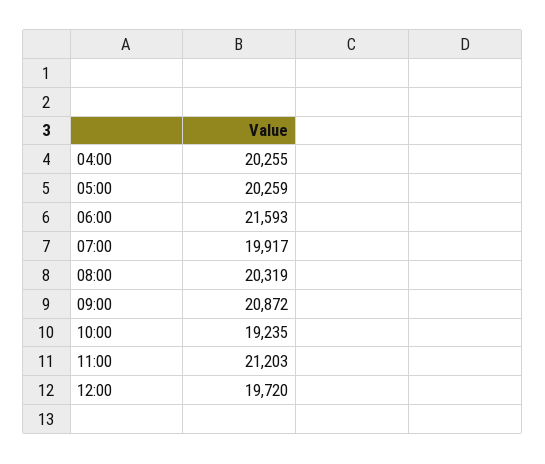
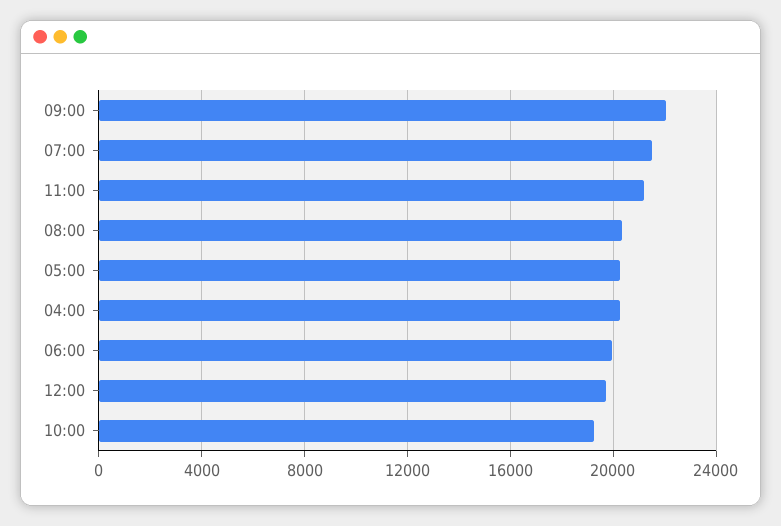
  {
    "04:00": 20255,
    "05:00": 20259,
-   "06:00": 21593,
+   "06:00": 20000,
-   "07:00": 19917,
+   "07:00": 21500,
    "08:00": 20319,
-   "09:00": 20872,
+   "09:00": 22000,
    "10:00": 19235,
    "11:00": 21203,
    "12:00": 19720
  }

